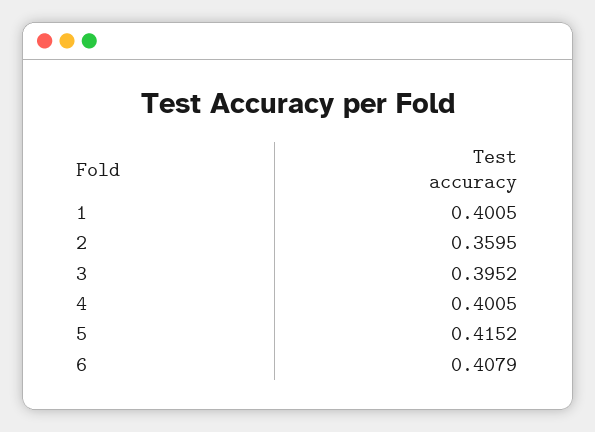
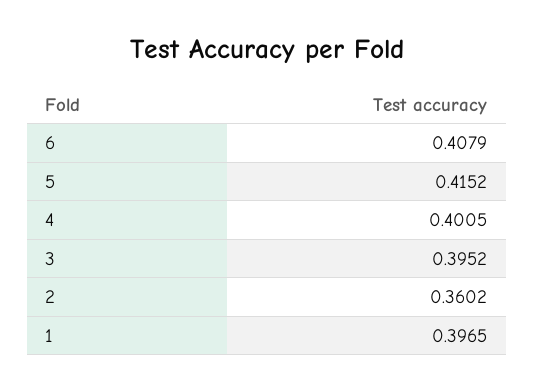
  {
-   "1": 0.4005,
+   "1": 0.3965,
-   "2": 0.3595,
+   "2": 0.3602,
    "3": 0.3952,
    "4": 0.4005,
    "5": 0.4152,
    "6": 0.4079
  }

